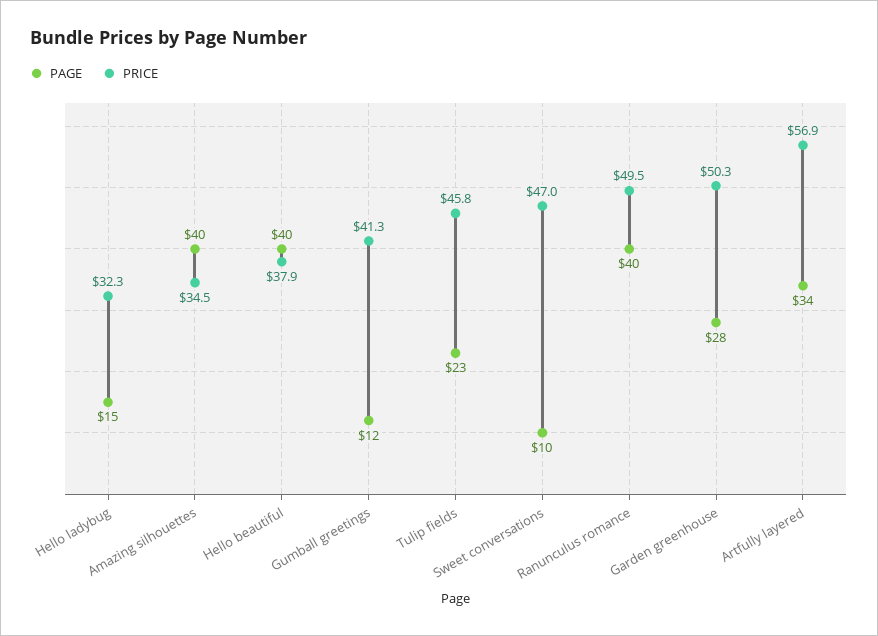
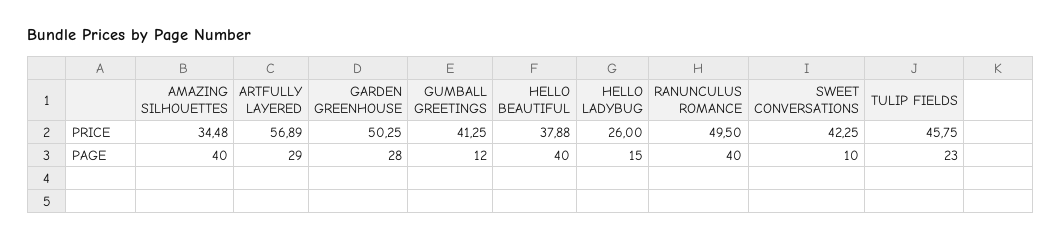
  {
    "PAGE": {
      "Hello ladybug": 15,
      "Amazing silhouettes": 40,
      "Hello beautiful": 40,
      "Gumball greetings": 12,
      "Tulip fields": 23,
      "Sweet conversations": 10,
      "Ranunculus romance": 40,
      "Garden greenhouse": 28,
-     "Artfully layered": 34
+     "Artfully layered": 29
    },
    "PRICE": {
-     "Hello ladybug": 32.3,
+     "Hello ladybug": 26,
      "Amazing silhouettes": 34.48,
      "Hello beautiful": 37.88,
      "Gumball greetings": 41.25,
      "Tulip fields": 45.75,
-     "Sweet conversations": 47,
+     "Sweet conversations": 42.25,
      "Ranunculus romance": 49.5,
      "Garden greenhouse": 50.25,
      "Artfully layered": 56.89
    }
  }

